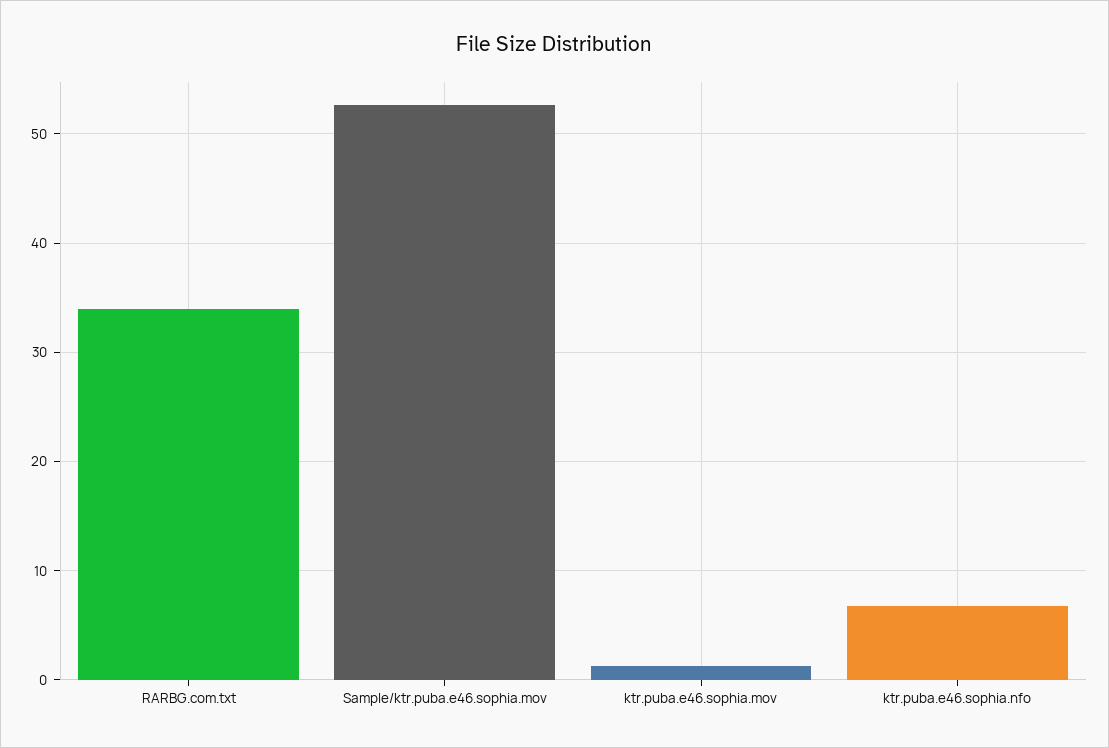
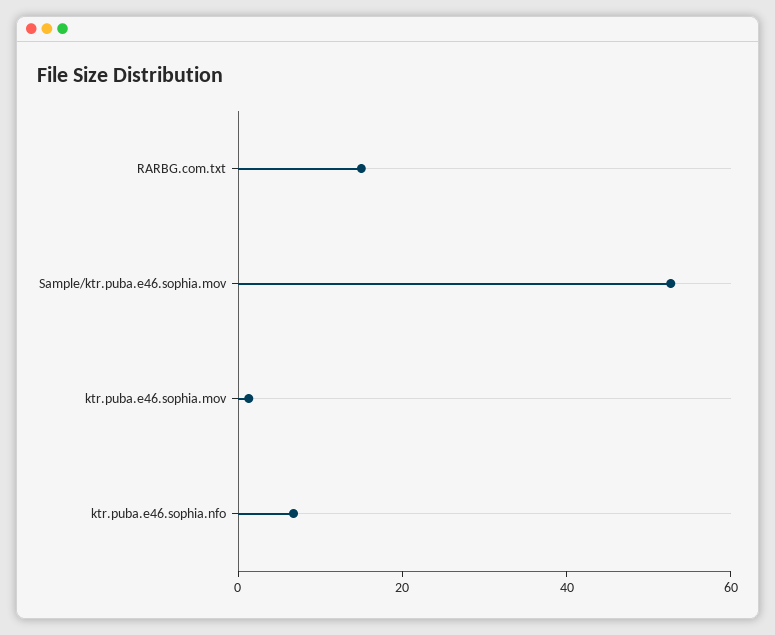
  {
-   "RARBG.com.txt": 34,
+   "RARBG.com.txt": 15,
    "Sample/ktr.puba.e46.sophia.mov": 53,
    "ktr.puba.e46.sophia.mov": 1,
    "ktr.puba.e46.sophia.nfo": 7
  }

